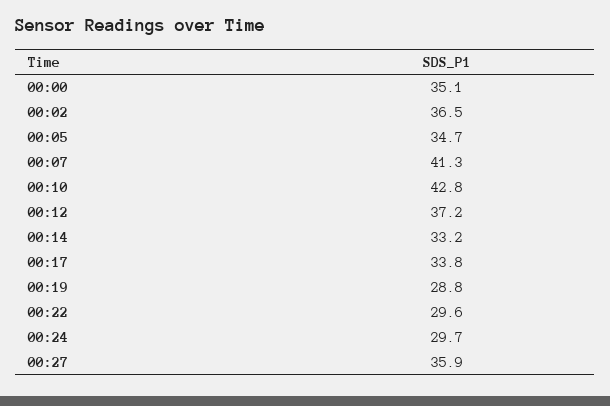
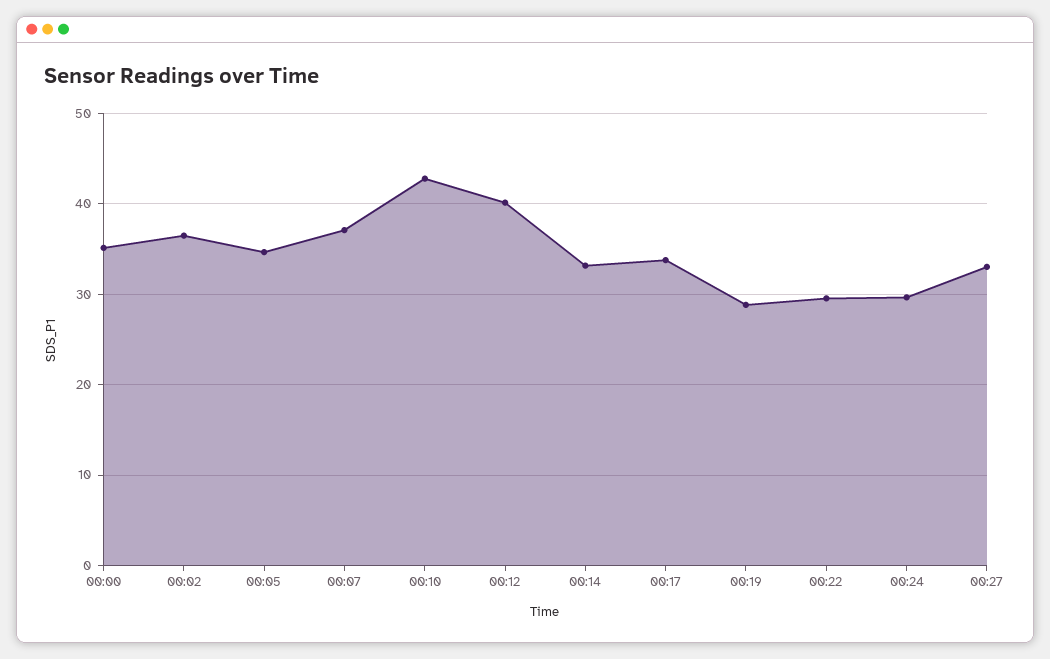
  {
    "00:00": 35.1,
    "00:02": 36.5,
    "00:05": 34.7,
-   "00:07": 41.3,
+   "00:07": 37,
    "00:10": 42.8,
-   "00:12": 37.2,
+   "00:12": 40,
    "00:14": 33.2,
    "00:17": 33.8,
    "00:19": 28.8,
    "00:22": 29.6,
    "00:24": 29.7,
-   "00:27": 35.9
+   "00:27": 33
  }

